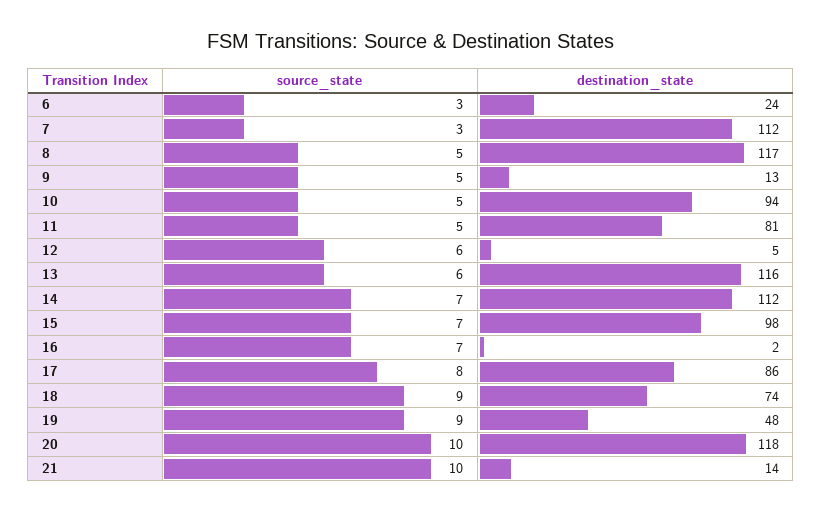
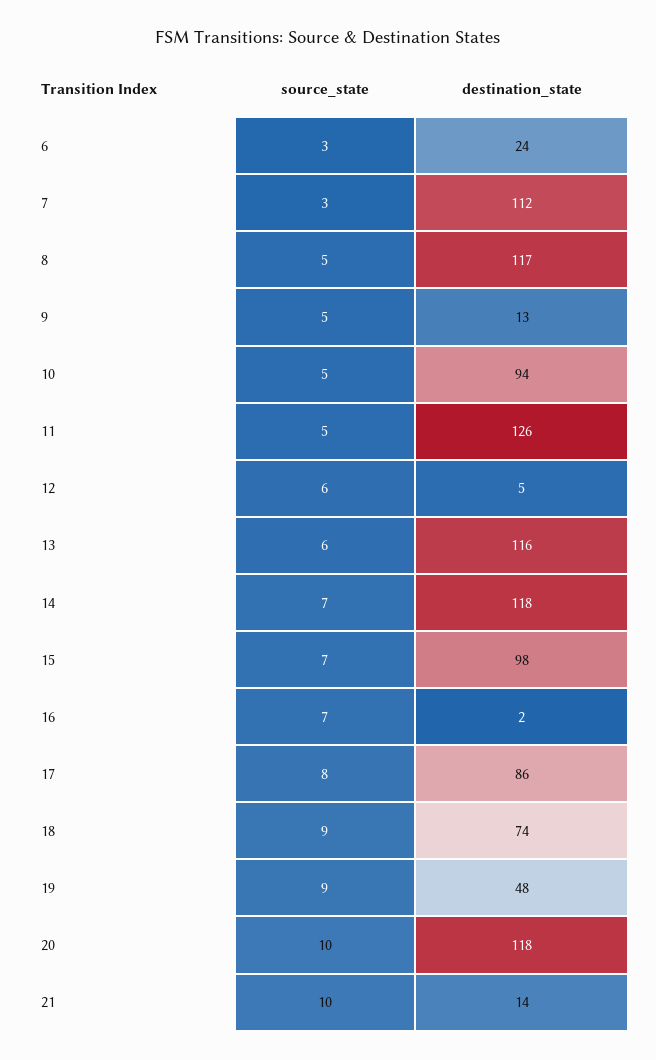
  {
    "source_state": {
      "6": 3,
      "7": 3,
      "8": 5,
      "9": 5,
      "10": 5,
      "11": 5,
      "12": 6,
      "13": 6,
      "14": 7,
      "15": 7,
      "16": 7,
      "17": 8,
      "18": 9,
      "19": 9,
      "20": 10,
      "21": 10
    },
    "destination_state": {
      "6": 24,
      "7": 112,
      "8": 117,
      "9": 13,
      "10": 94,
-     "11": 81,
+     "11": 126,
      "12": 5,
      "13": 116,
-     "14": 112,
+     "14": 118,
      "15": 98,
      "16": 2,
      "17": 86,
      "18": 74,
      "19": 48,
      "20": 118,
      "21": 14
    }
  }

